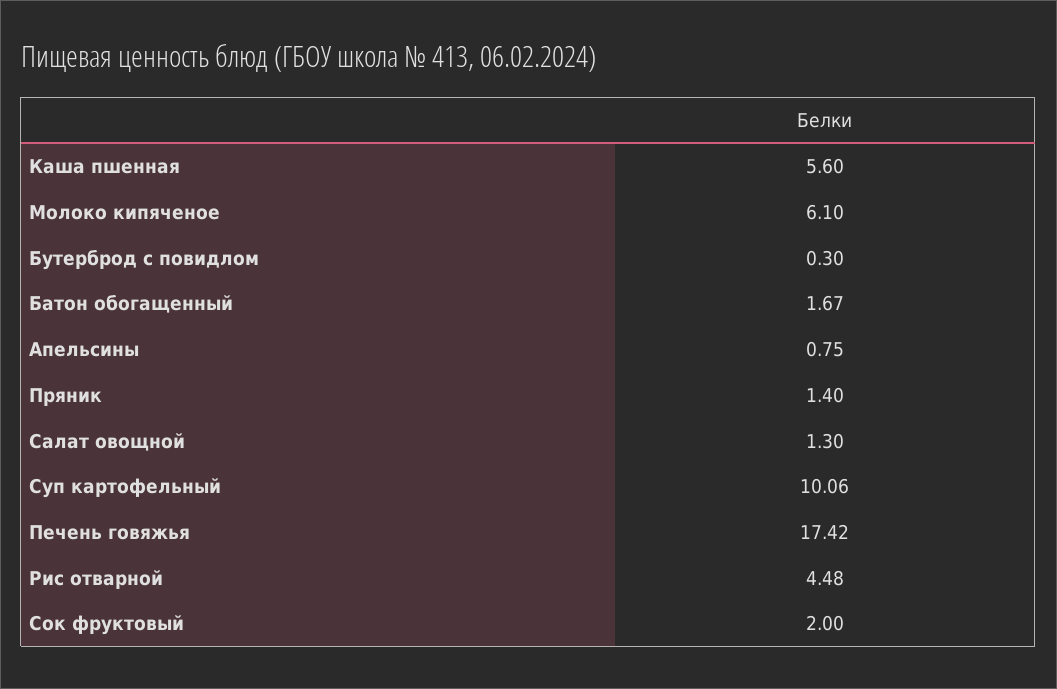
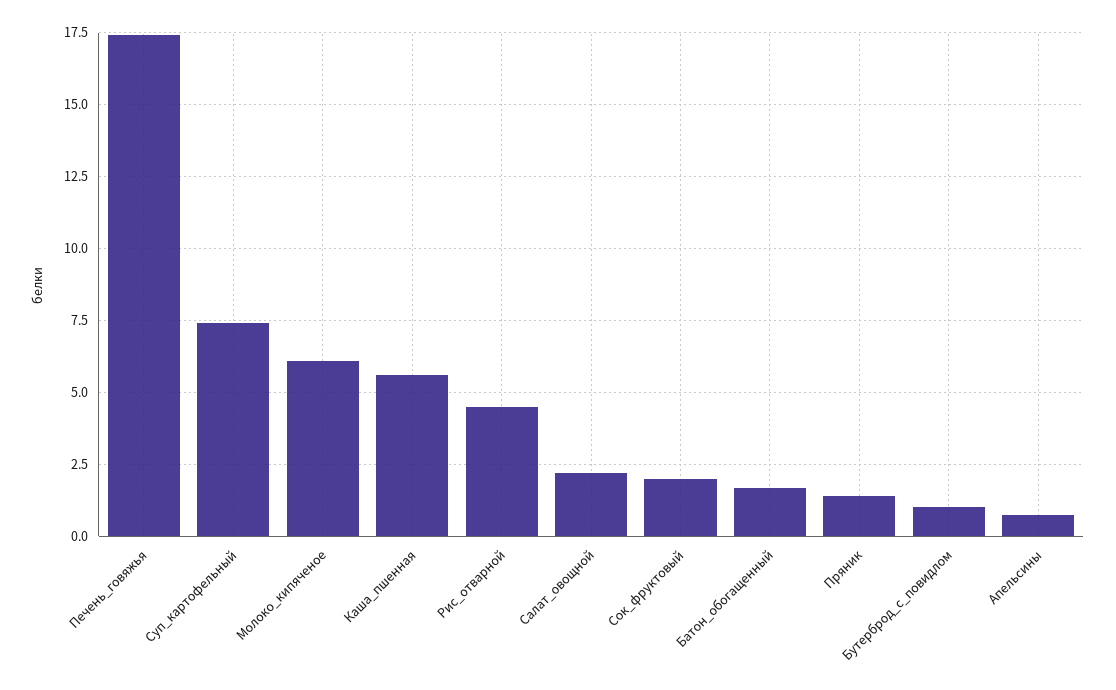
  {
    "Каша пшенная": 5.6,
    "Молоко кипяченое": 6.1,
-   "Бутерброд с повидлом": 0.3,
+   "Бутерброд с повидлом": 1,
    "Батон обогащенный": 1.67,
    "Апельсины": 0.75,
    "Пряник": 1.4,
-   "Салат овощной": 1.3,
+   "Салат овощной": 2.25,
-   "Суп картофельный": 10.06,
+   "Суп картофельный": 7.5,
    "Печень говяжья": 17.42,
    "Рис отварной": 4.48,
    "Сок фруктовый": 2
  }

